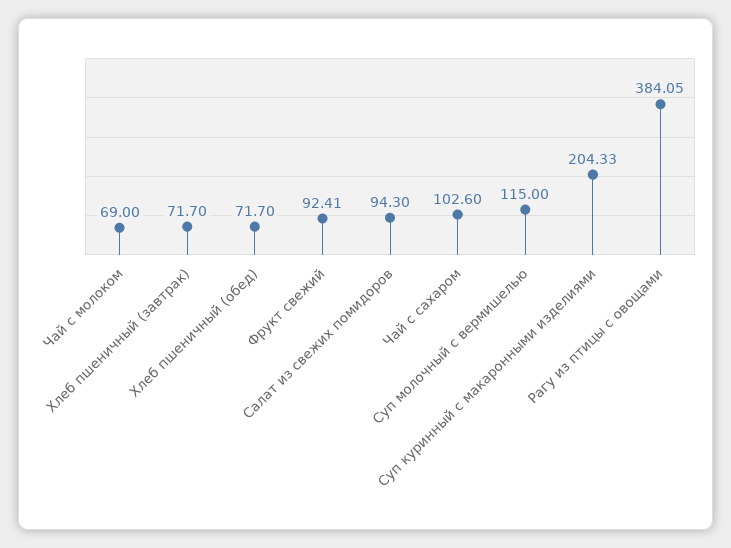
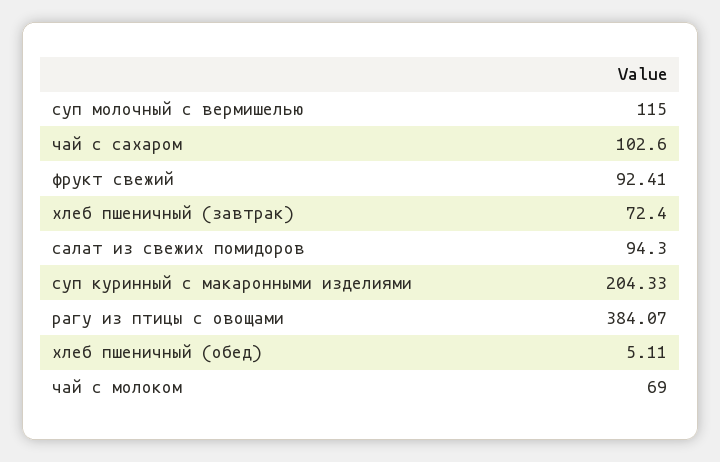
  {
    "Чай с молоком": 69,
-   "Хлеб пшеничный (завтрак)": 71.7,
+   "Хлеб пшеничный (завтрак)": 72.4,
-   "Хлеб пшеничный (обед)": 71.7,
+   "Хлеб пшеничный (обед)": 5.11,
    "Фрукт свежий": 92.41,
    "Салат из свежих помидоров": 94.3,
    "Чай с сахаром": 102.6,
    "Суп молочный с вермишелью": 115,
    "Суп куринный с макаронными изделиями": 204.33,
-   "Рагу из птицы с овощами": 384.05
+   "Рагу из птицы с овощами": 384.07
  }

